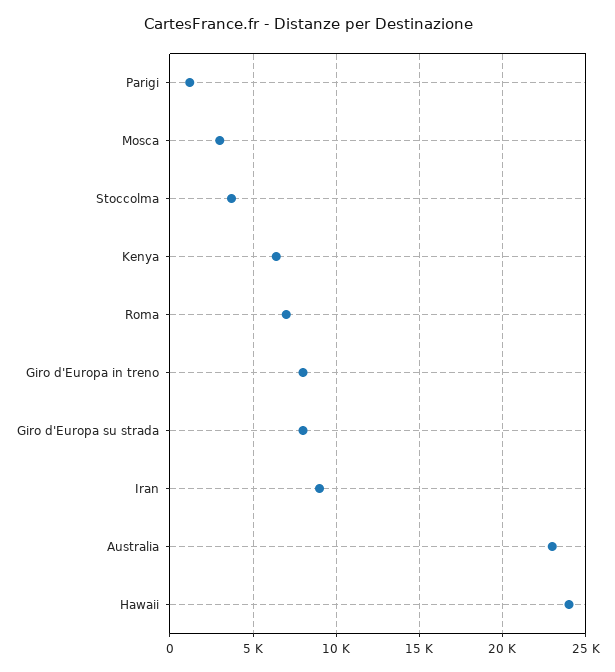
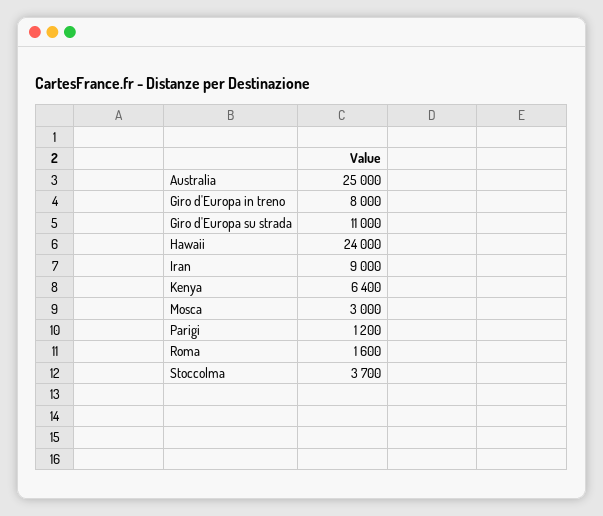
  {
    "Parigi": 1200,
    "Mosca": 3000,
    "Stoccolma": 3700,
    "Kenya": 6400,
-   "Roma": 7000,
+   "Roma": 1600,
    "Giro d'Europa in treno": 8000,
-   "Giro d'Europa su strada": 8000,
+   "Giro d'Europa su strada": 11000,
    "Iran": 9000,
-   "Australia": 23000,
+   "Australia": 25000,
    "Hawaii": 24000
  }

